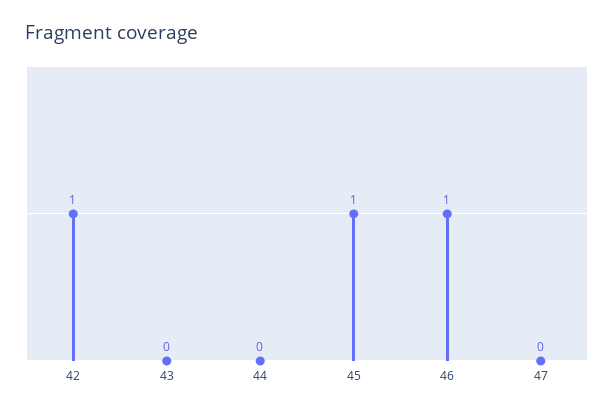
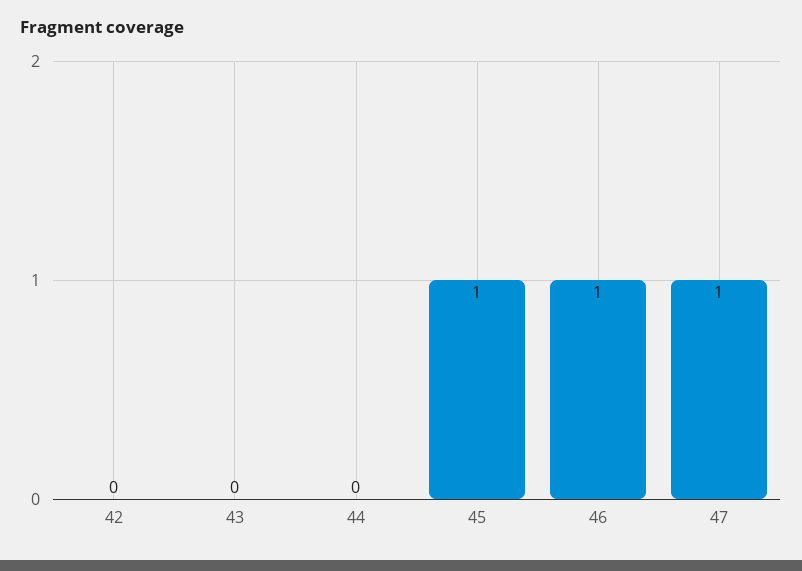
  {
-   "42": 1,
+   "42": 0,
    "43": 0,
    "44": 0,
    "45": 1,
    "46": 1,
-   "47": 0
+   "47": 1
  }

